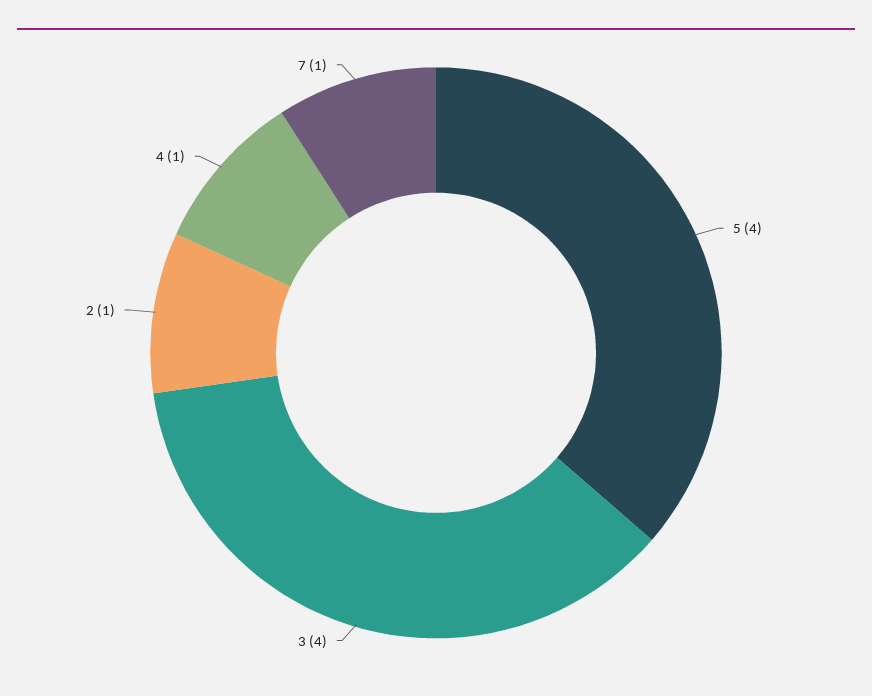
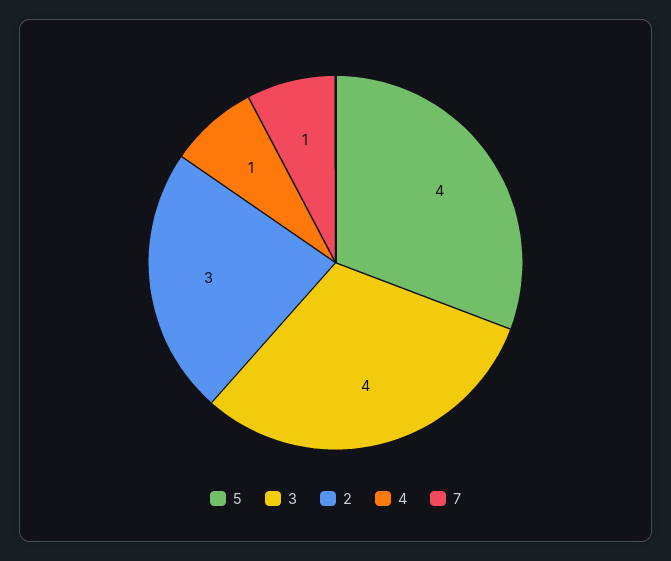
  {
    "5": 4,
    "3": 4,
-   "2": 1,
+   "2": 3,
    "4": 1,
    "7": 1
  }

